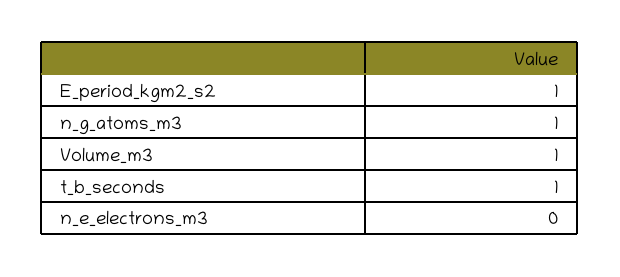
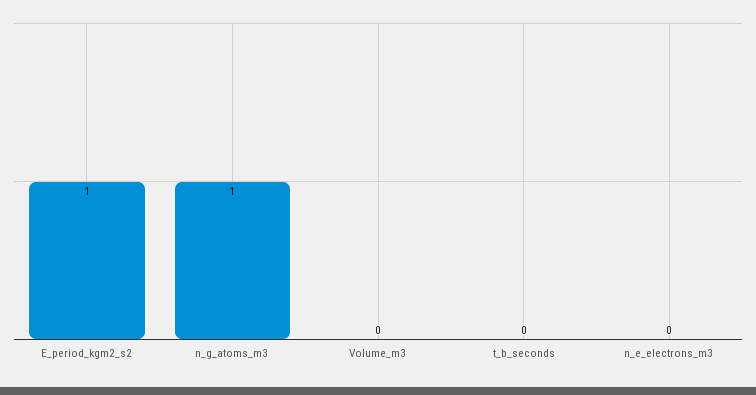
  {
    "E_period_kgm2_s2": 1,
    "n_g_atoms_m3": 1,
-   "Volume_m3": 1,
+   "Volume_m3": 0,
-   "t_b_seconds": 1,
+   "t_b_seconds": 0,
    "n_e_electrons_m3": 0
  }

